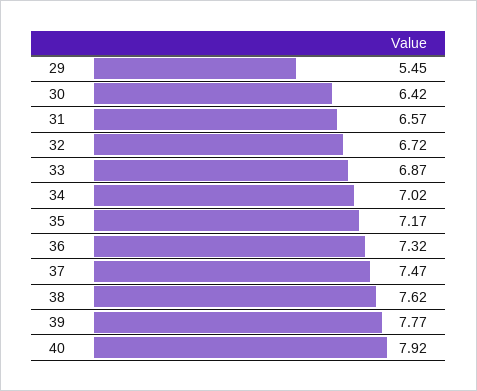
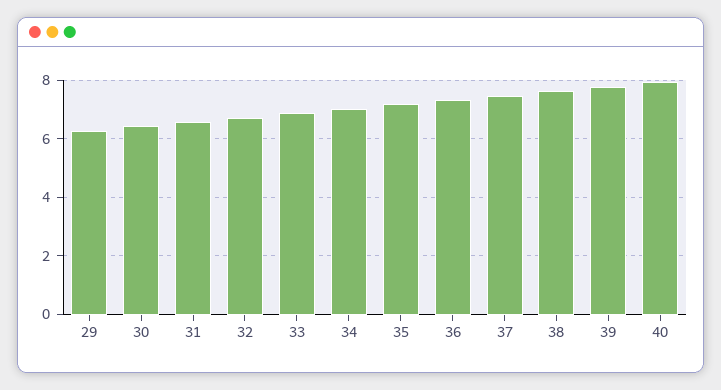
  {
-   "29": 5.45,
+   "29": 6.25,
    "30": 6.42,
    "31": 6.57,
    "32": 6.72,
    "33": 6.87,
    "34": 7.02,
    "35": 7.17,
    "36": 7.32,
    "37": 7.47,
    "38": 7.62,
    "39": 7.77,
    "40": 7.92
  }

